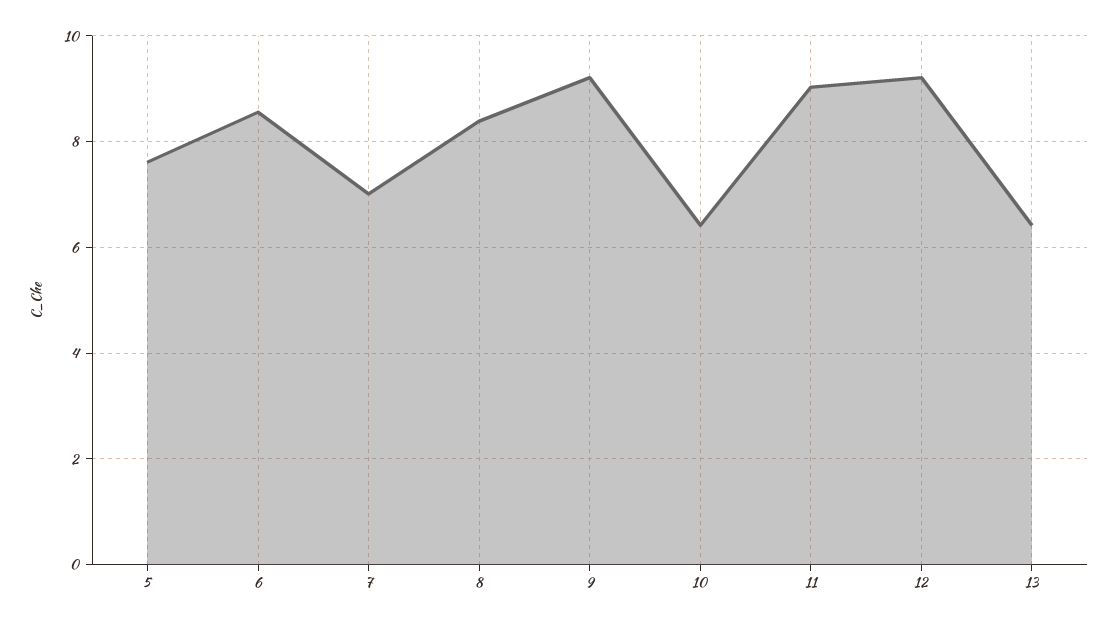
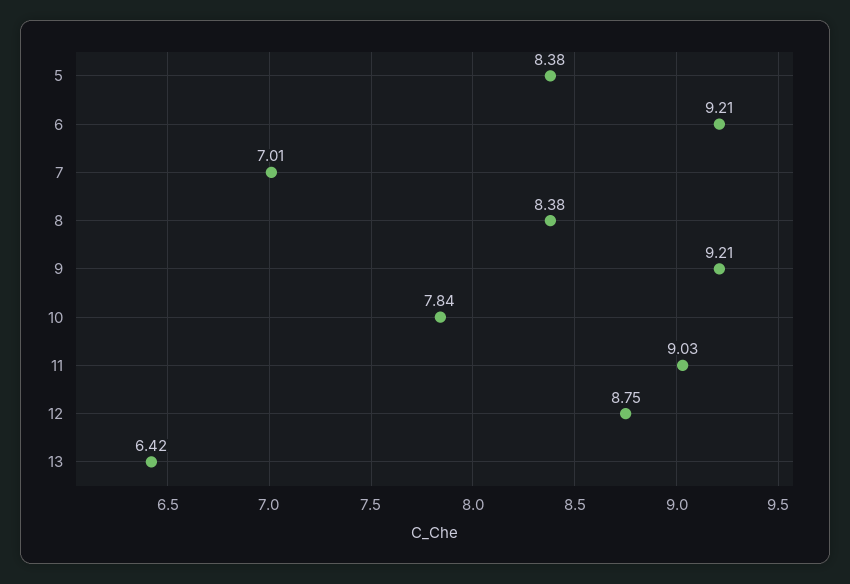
  {
-   "5": 7.6,
+   "5": 8.38,
-   "6": 8.6,
+   "6": 9.21,
    "7": 7.01,
    "8": 8.38,
    "9": 9.21,
-   "10": 6.4,
+   "10": 7.84,
    "11": 9.03,
-   "12": 9.2,
+   "12": 8.75,
    "13": 6.42
  }

